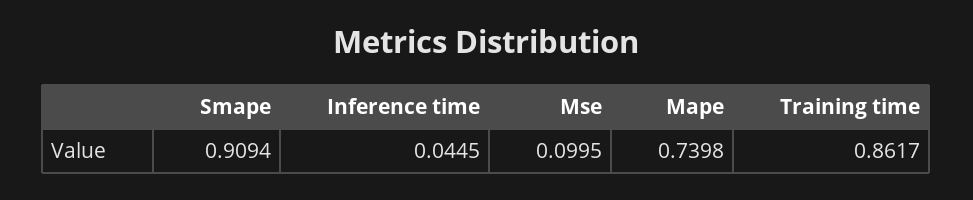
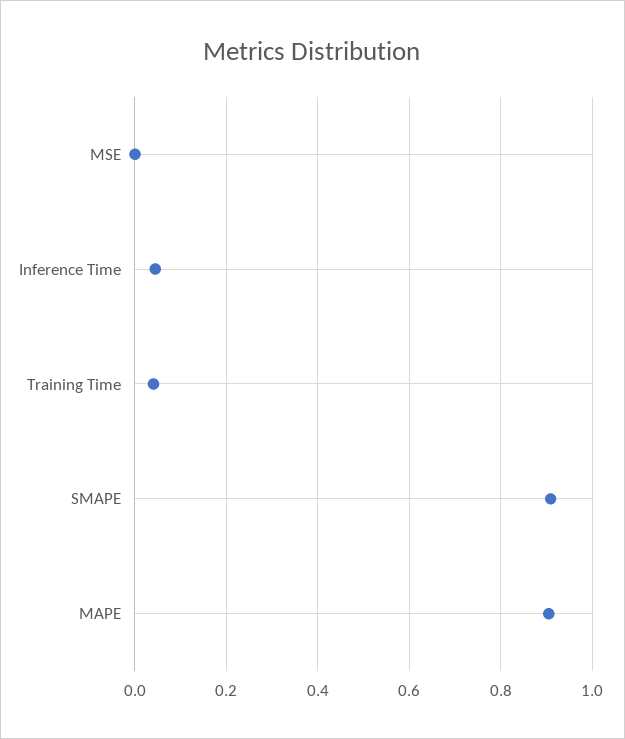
  {
    "Smape": 0.9094,
    "Inference time": 0.0445,
-   "Mse": 0.0995,
+   "Mse": 0,
-   "Mape": 0.7398,
+   "Mape": 0.9,
-   "Training time": 0.8617
+   "Training time": 0.04
  }

